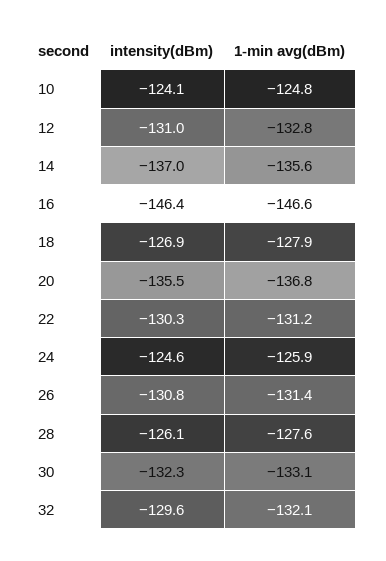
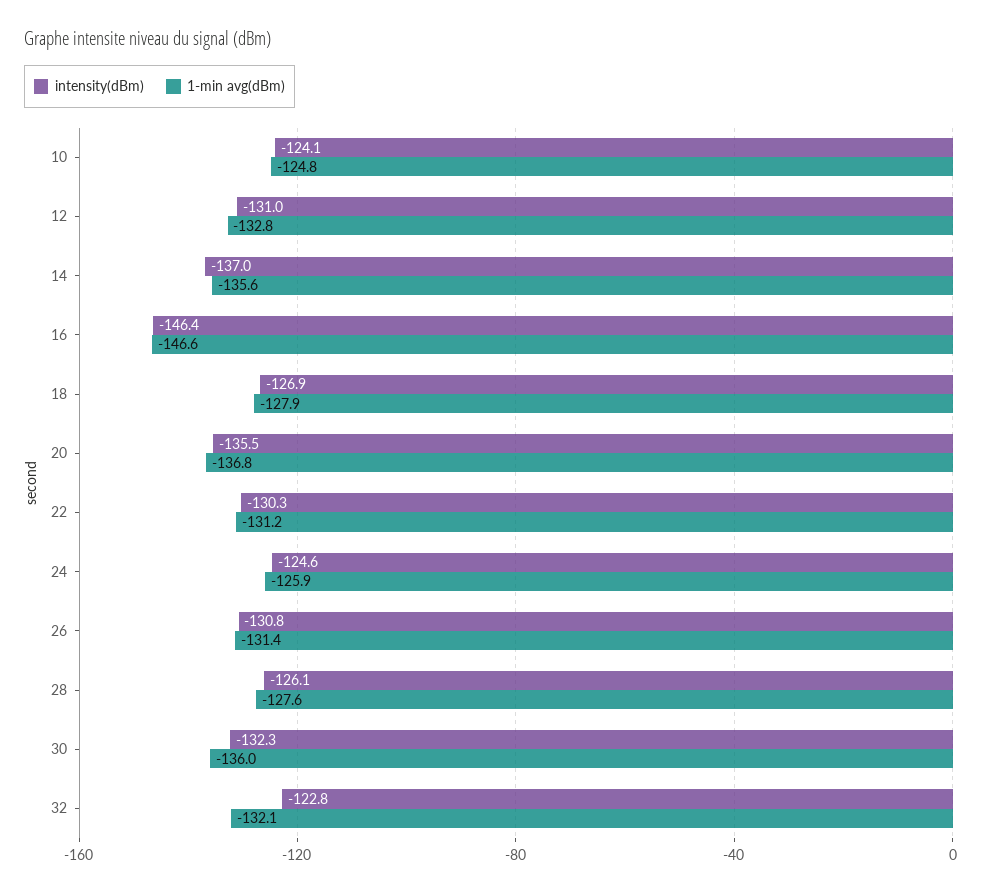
  {
    "intensity(dBm)": {
      "10": -124.1,
      "12": -131,
      "14": -137,
      "16": -146.4,
      "18": -126.9,
      "20": -135.5,
      "22": -130.3,
      "24": -124.6,
      "26": -130.8,
      "28": -126.1,
      "30": -132.3,
-     "32": -129.6
+     "32": -122.8
    },
    "1-min avg(dBm)": {
      "10": -124.8,
      "12": -132.8,
      "14": -135.6,
      "16": -146.6,
      "18": -127.9,
      "20": -136.8,
      "22": -131.2,
      "24": -125.9,
      "26": -131.4,
      "28": -127.6,
-     "30": -133.1,
+     "30": -136,
      "32": -132.1
    }
  }

